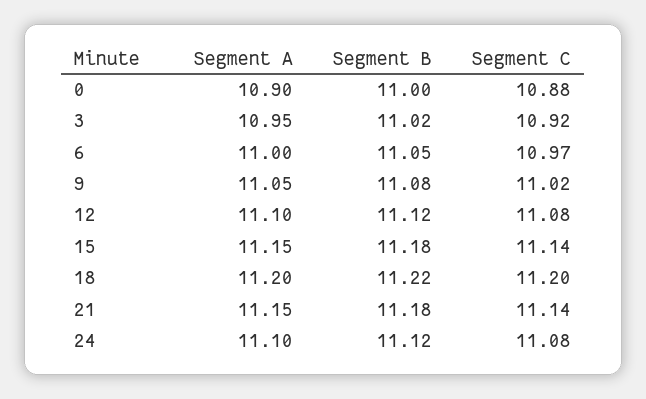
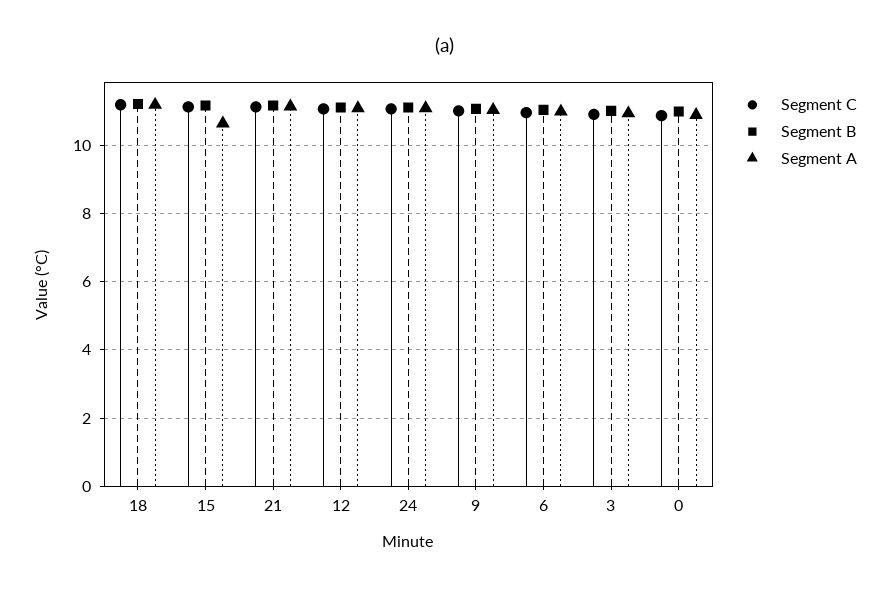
  {
    "Segment A": {
      "0": 10.9,
      "3": 10.95,
      "6": 11,
      "9": 11.05,
      "12": 11.1,
-     "15": 11.15,
+     "15": 10.6,
      "18": 11.2,
      "21": 11.15,
      "24": 11.1
    },
    "Segment B": {
      "0": 11,
      "3": 11.02,
      "6": 11.05,
      "9": 11.08,
      "12": 11.12,
      "15": 11.18,
      "18": 11.22,
      "21": 11.18,
      "24": 11.12
    },
    "Segment C": {
      "0": 10.88,
      "3": 10.92,
      "6": 10.97,
      "9": 11.02,
      "12": 11.08,
      "15": 11.14,
      "18": 11.2,
      "21": 11.14,
      "24": 11.08
    }
  }

